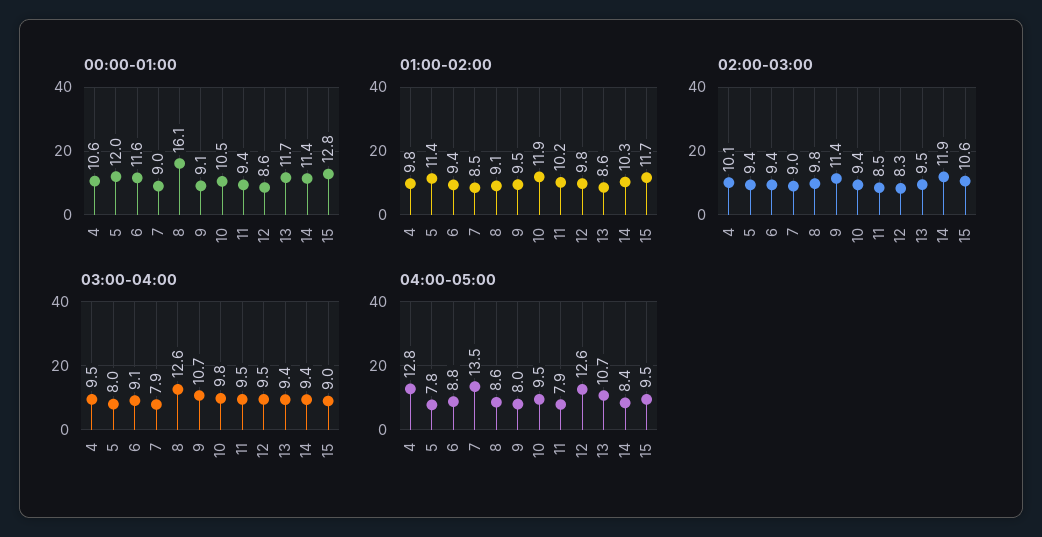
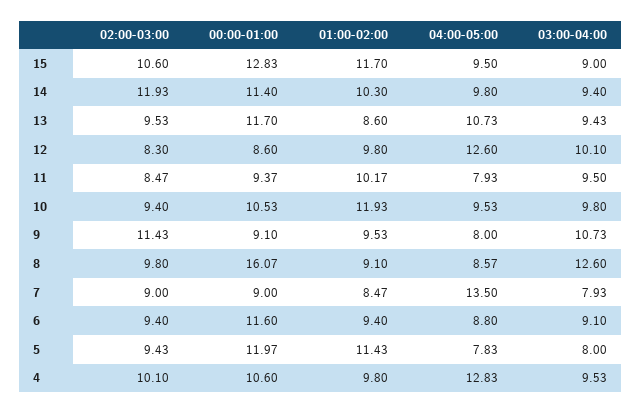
  {
    "00:00-01:00": {
      "4": 10.6,
      "5": 11.97,
      "6": 11.6,
      "7": 9,
      "8": 16.07,
      "9": 9.1,
      "10": 10.53,
      "11": 9.37,
      "12": 8.6,
      "13": 11.7,
      "14": 11.4,
      "15": 12.83
    },
    "01:00-02:00": {
      "4": 9.8,
      "5": 11.43,
      "6": 9.4,
      "7": 8.47,
      "8": 9.1,
      "9": 9.53,
      "10": 11.93,
      "11": 10.17,
      "12": 9.8,
      "13": 8.6,
      "14": 10.3,
      "15": 11.7
    },
    "02:00-03:00": {
      "4": 10.1,
      "5": 9.43,
      "6": 9.4,
      "7": 9,
      "8": 9.8,
      "9": 11.43,
      "10": 9.4,
      "11": 8.47,
      "12": 8.3,
      "13": 9.53,
      "14": 11.93,
      "15": 10.6
    },
    "03:00-04:00": {
      "4": 9.53,
      "5": 8,
      "6": 9.1,
      "7": 7.93,
      "8": 12.6,
      "9": 10.73,
      "10": 9.8,
      "11": 9.5,
-     "12": 9.5,
+     "12": 10.1,
      "13": 9.43,
      "14": 9.4,
      "15": 9
    },
    "04:00-05:00": {
      "4": 12.83,
      "5": 7.83,
      "6": 8.8,
      "7": 13.5,
      "8": 8.57,
      "9": 8,
      "10": 9.53,
      "11": 7.93,
      "12": 12.6,
      "13": 10.73,
-     "14": 8.4,
+     "14": 9.8,
      "15": 9.5
    }
  }

